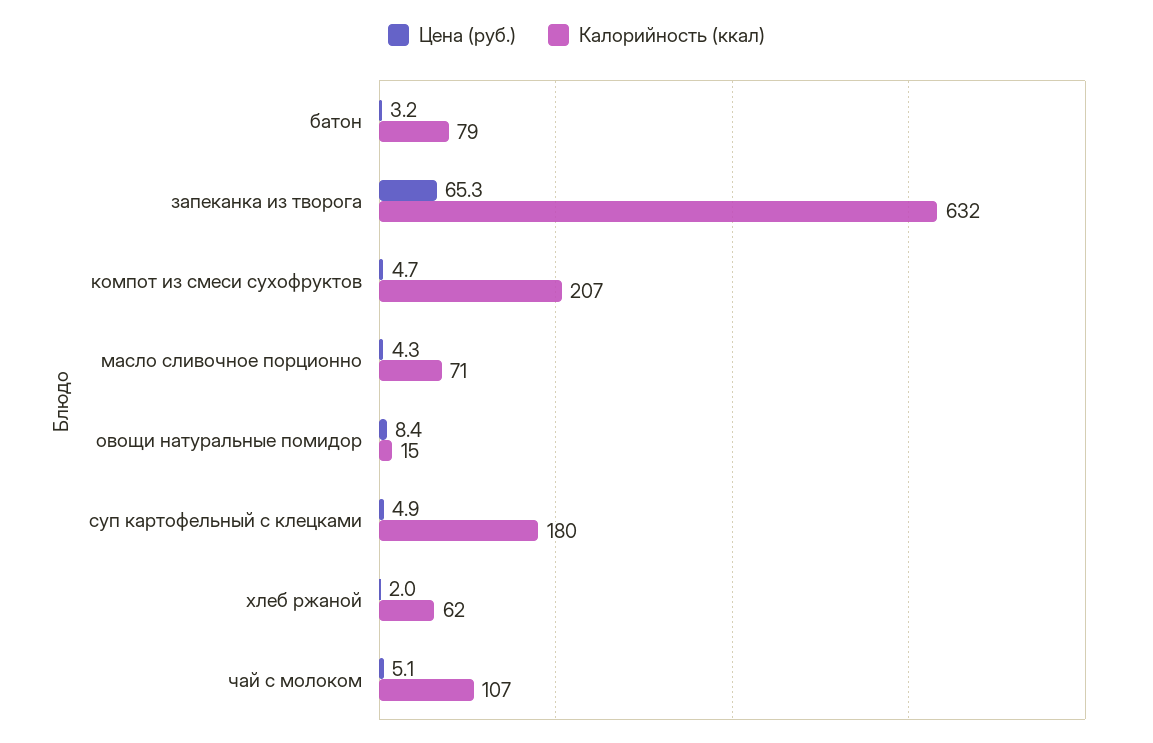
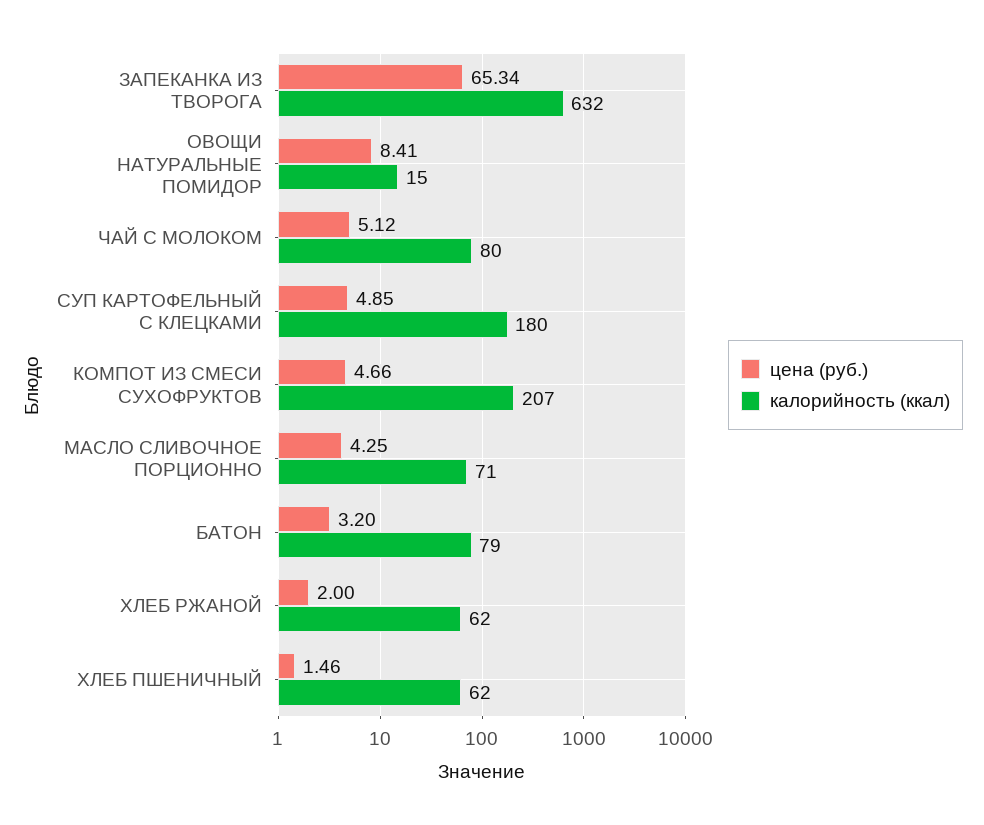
  {
    "Цена (руб.)": {
      "батон": 3.2,
      "запеканка из творога": 65.34,
      "компот из смеси сухофруктов": 4.66,
      "масло сливочное порционно": 4.25,
      "овощи натуральные помидор": 8.41,
      "суп картофельный с клецками": 4.85,
      "хлеб ржаной": 2,
-     "чай с молоком": 5.12
+     "чай с молоком": 5.12,
+     "ХЛЕБ ПШЕНИЧНЫЙ": 1.46
    },
    "Калорийность (ккал)": {
      "батон": 79,
      "запеканка из творога": 632,
      "компот из смеси сухофруктов": 207,
      "масло сливочное порционно": 71,
      "овощи натуральные помидор": 15,
      "суп картофельный с клецками": 180,
      "хлеб ржаной": 62,
-     "чай с молоком": 107
+     "чай с молоком": 80,
+     "ХЛЕБ ПШЕНИЧНЫЙ": 62
    }
  }

